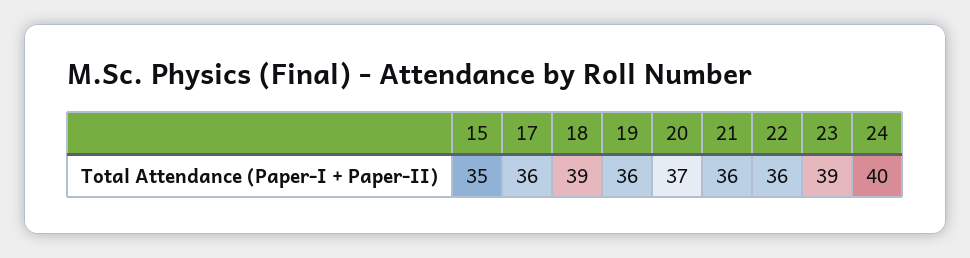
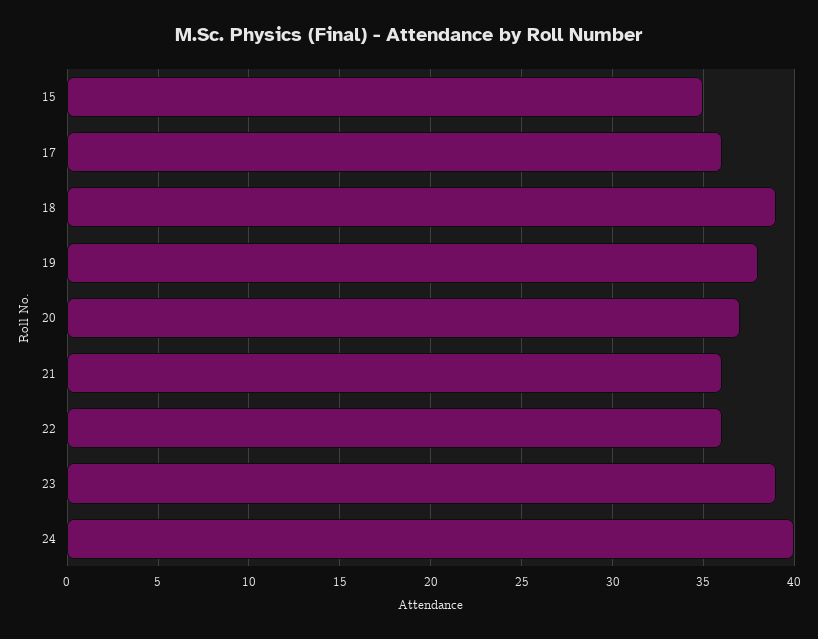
  {
    "15": 35,
    "17": 36,
    "18": 39,
-   "19": 36,
+   "19": 38,
    "20": 37,
    "21": 36,
    "22": 36,
    "23": 39,
    "24": 40
  }

